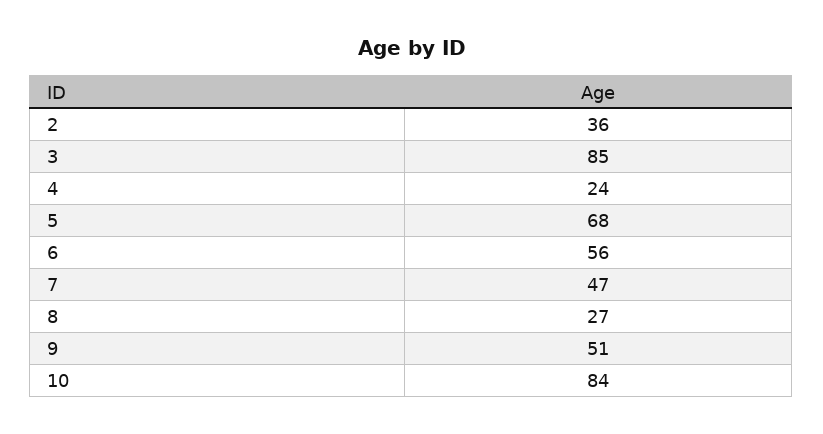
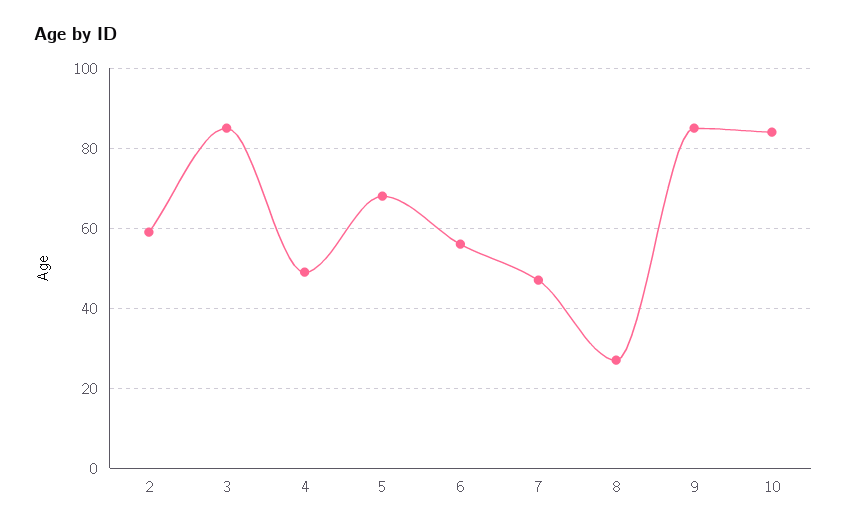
  {
-   "2": 36,
+   "2": 60,
    "3": 85,
-   "4": 24,
+   "4": 50,
    "5": 68,
    "6": 56,
    "7": 47,
    "8": 27,
-   "9": 51,
+   "9": 85,
    "10": 84
  }

